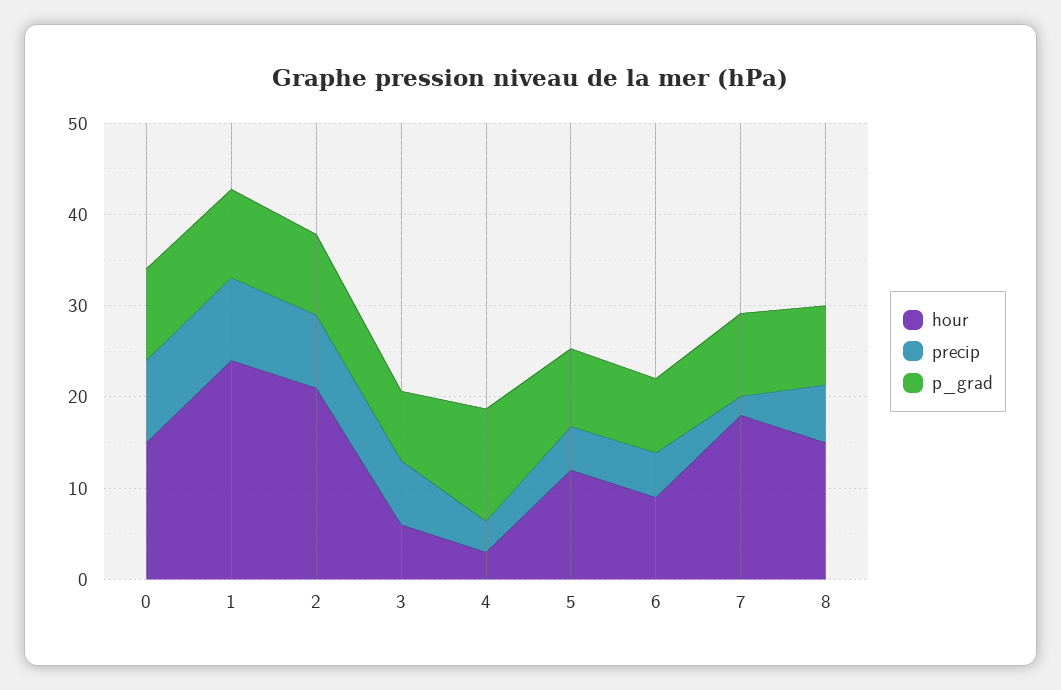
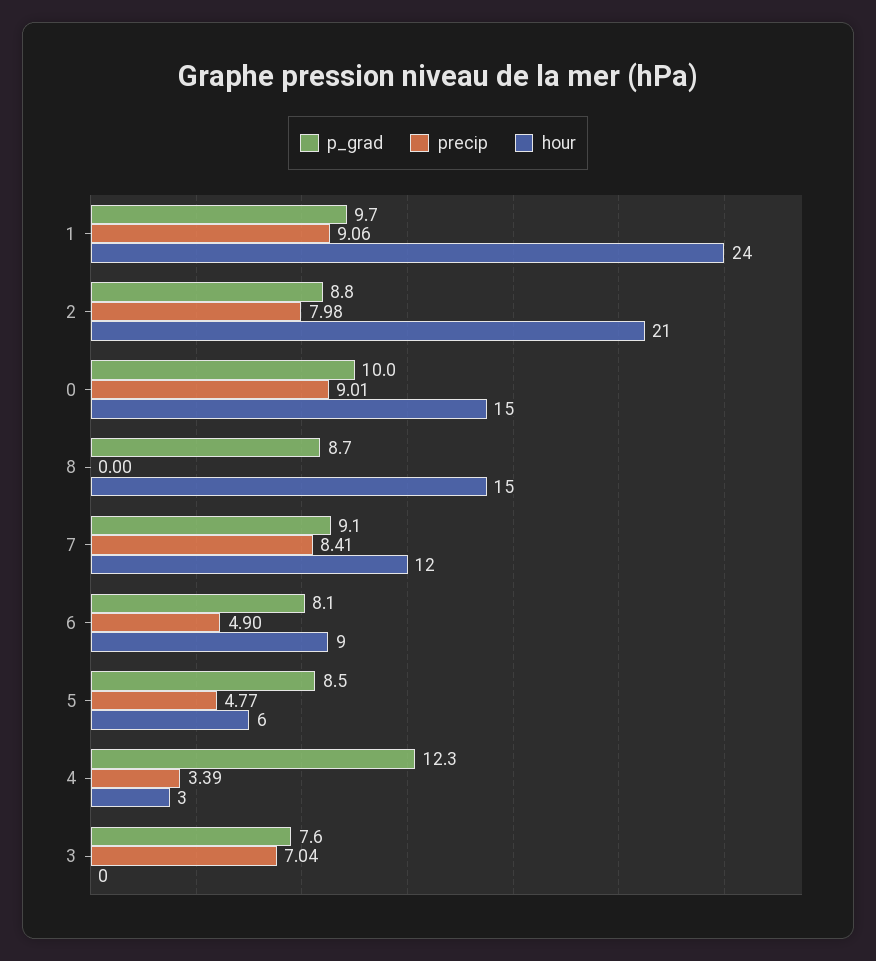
  {
    "hour": {
      "0": 15,
      "1": 24,
      "2": 21,
-     "3": 6,
+     "3": 0,
      "4": 3,
-     "5": 12,
+     "5": 6,
      "6": 9,
-     "7": 18,
+     "7": 12,
      "8": 15
    },
    "precip": {
      "0": 9.01,
      "1": 9.06,
      "2": 7.98,
      "3": 7.04,
      "4": 3.39,
      "5": 4.77,
      "6": 4.9,
-     "7": 2,
+     "7": 8.41,
-     "8": 6
+     "8": 0
    },
    "p_grad": {
      "0": 10,
      "1": 9.7,
      "2": 8.8,
      "3": 7.6,
      "4": 12.3,
      "5": 8.5,
      "6": 8.1,
      "7": 9.1,
      "8": 8.7
    }
  }

